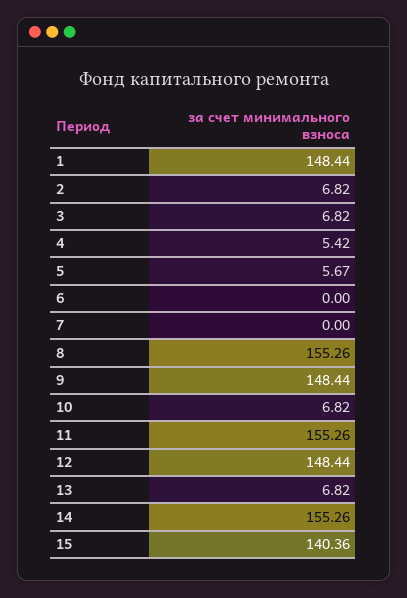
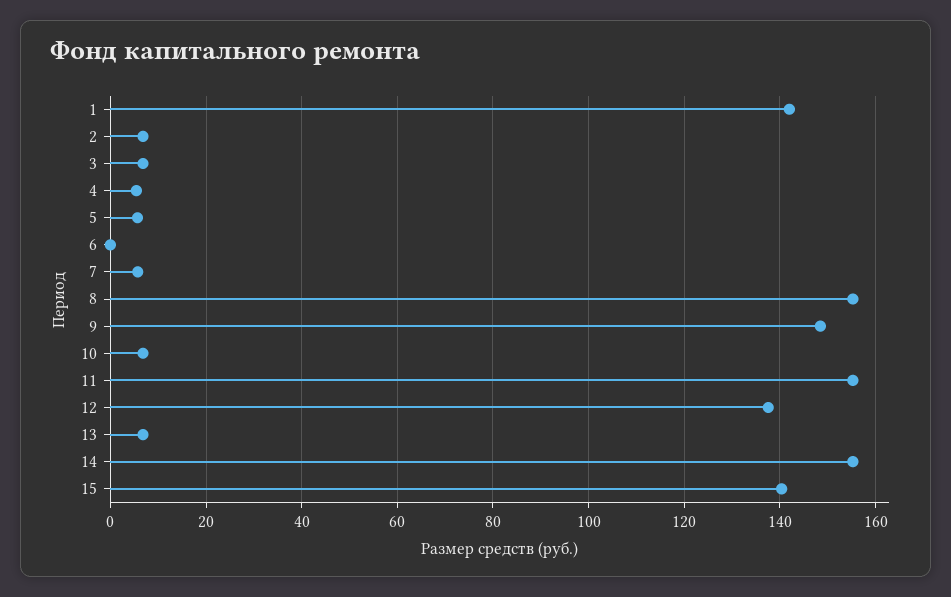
  {
-   "1": 148.44,
+   "1": 142,
    "2": 6.82,
    "3": 6.82,
    "4": 5.42,
    "5": 5.67,
    "6": 0,
-   "7": 0,
+   "7": 6,
    "8": 155.26,
    "9": 148.44,
    "10": 6.82,
    "11": 155.26,
-   "12": 148.44,
+   "12": 138,
    "13": 6.82,
    "14": 155.26,
    "15": 140.36
  }

